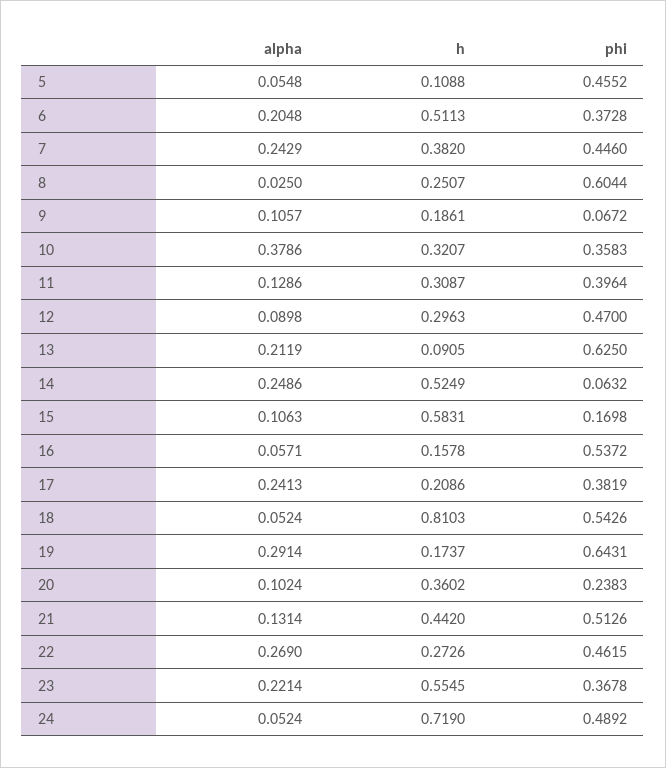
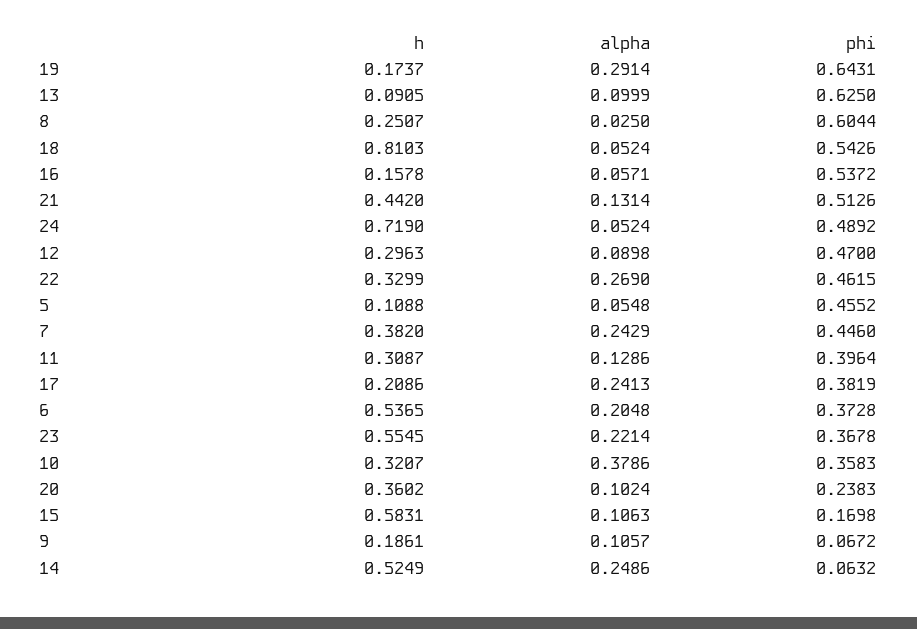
  {
    "alpha": {
      "5": 0.0548,
      "6": 0.2048,
      "7": 0.2429,
      "8": 0.025,
      "9": 0.1057,
      "10": 0.3786,
      "11": 0.1286,
      "12": 0.0898,
-     "13": 0.2119,
+     "13": 0.0999,
      "14": 0.2486,
      "15": 0.1063,
      "16": 0.0571,
      "17": 0.2413,
      "18": 0.0524,
      "19": 0.2914,
      "20": 0.1024,
      "21": 0.1314,
      "22": 0.269,
      "23": 0.2214,
      "24": 0.0524
    },
    "h": {
      "5": 0.1088,
-     "6": 0.5113,
+     "6": 0.5365,
      "7": 0.382,
      "8": 0.2507,
      "9": 0.1861,
      "10": 0.3207,
      "11": 0.3087,
      "12": 0.2963,
      "13": 0.0905,
      "14": 0.5249,
      "15": 0.5831,
      "16": 0.1578,
      "17": 0.2086,
      "18": 0.8103,
      "19": 0.1737,
      "20": 0.3602,
      "21": 0.442,
-     "22": 0.2726,
+     "22": 0.3299,
      "23": 0.5545,
      "24": 0.719
    },
    "phi": {
      "5": 0.4552,
      "6": 0.3728,
      "7": 0.446,
      "8": 0.6044,
      "9": 0.0672,
      "10": 0.3583,
      "11": 0.3964,
      "12": 0.47,
      "13": 0.625,
      "14": 0.0632,
      "15": 0.1698,
      "16": 0.5372,
      "17": 0.3819,
      "18": 0.5426,
      "19": 0.6431,
      "20": 0.2383,
      "21": 0.5126,
      "22": 0.4615,
      "23": 0.3678,
      "24": 0.4892
    }
  }

